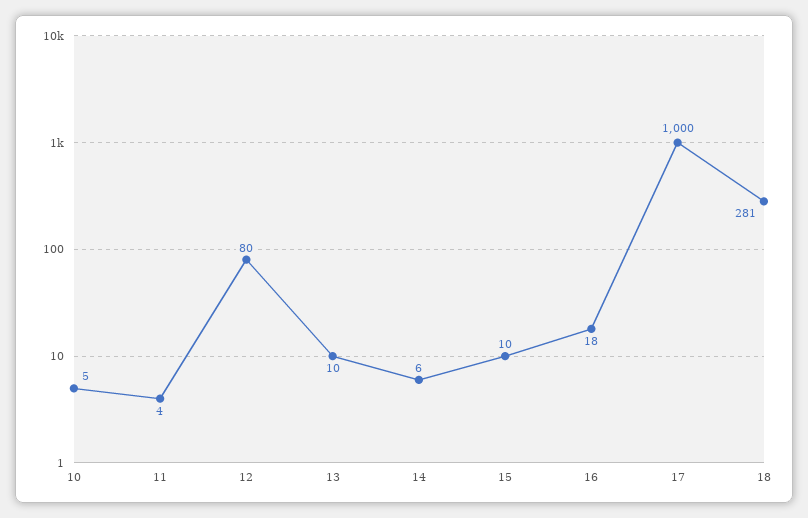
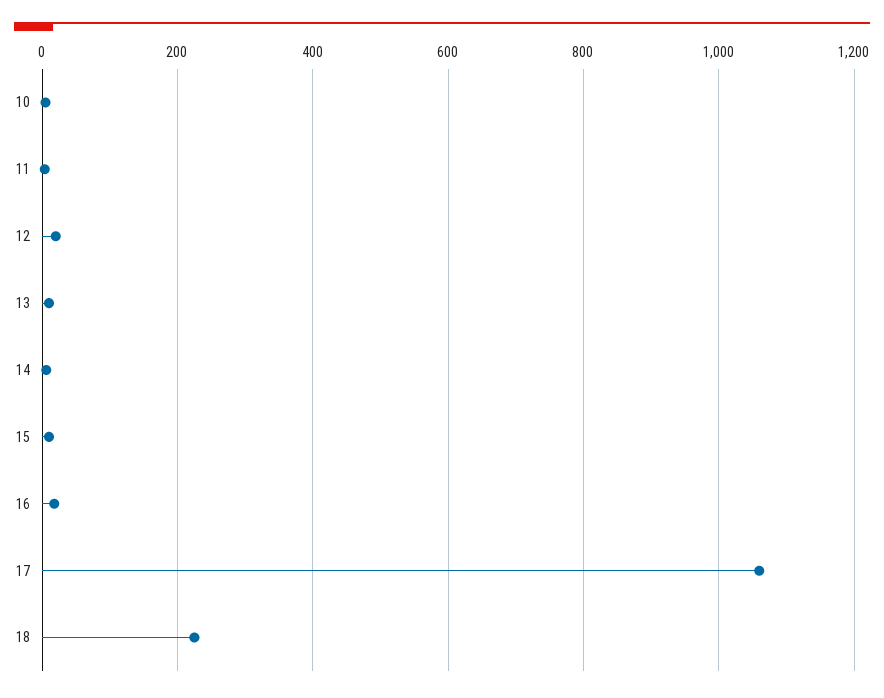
  {
    "10": 5,
    "11": 4,
-   "12": 80,
+   "12": 20,
    "13": 10,
    "14": 6,
    "15": 10,
    "16": 18,
-   "17": 1000,
+   "17": 1060,
-   "18": 281
+   "18": 220
  }

